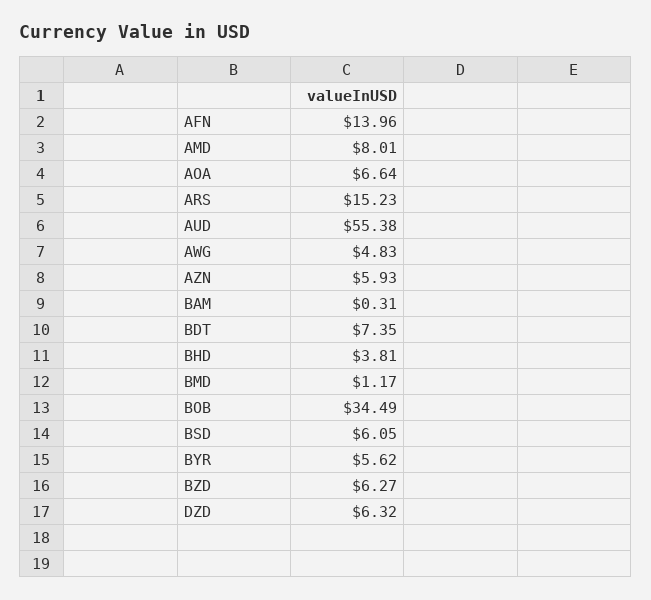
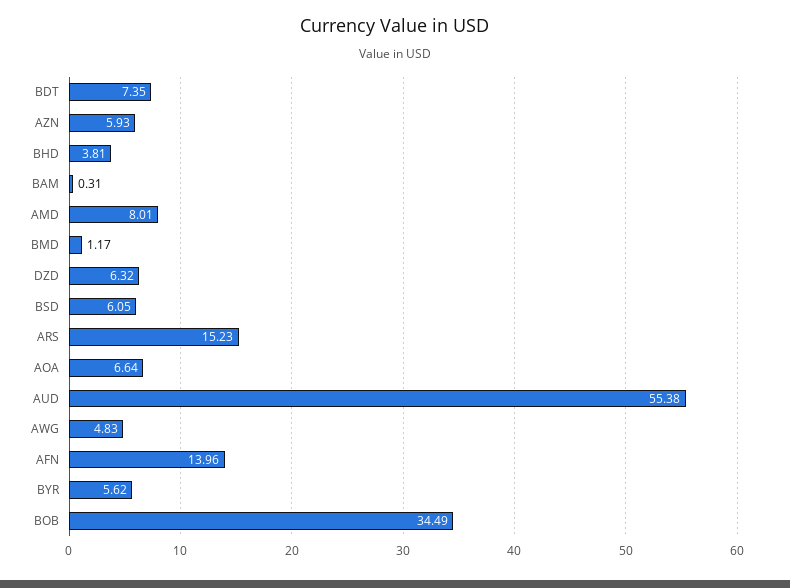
  {
    "AFN": 13.96,
    "AMD": 8.01,
    "AOA": 6.64,
    "ARS": 15.23,
    "AUD": 55.38,
    "AWG": 4.83,
    "AZN": 5.93,
    "BAM": 0.31,
    "BDT": 7.35,
    "BHD": 3.81,
    "BMD": 1.17,
    "BOB": 34.49,
    "BSD": 6.05,
    "BYR": 5.62,
-   "BZD": 6.27,
    "DZD": 6.32
  }

